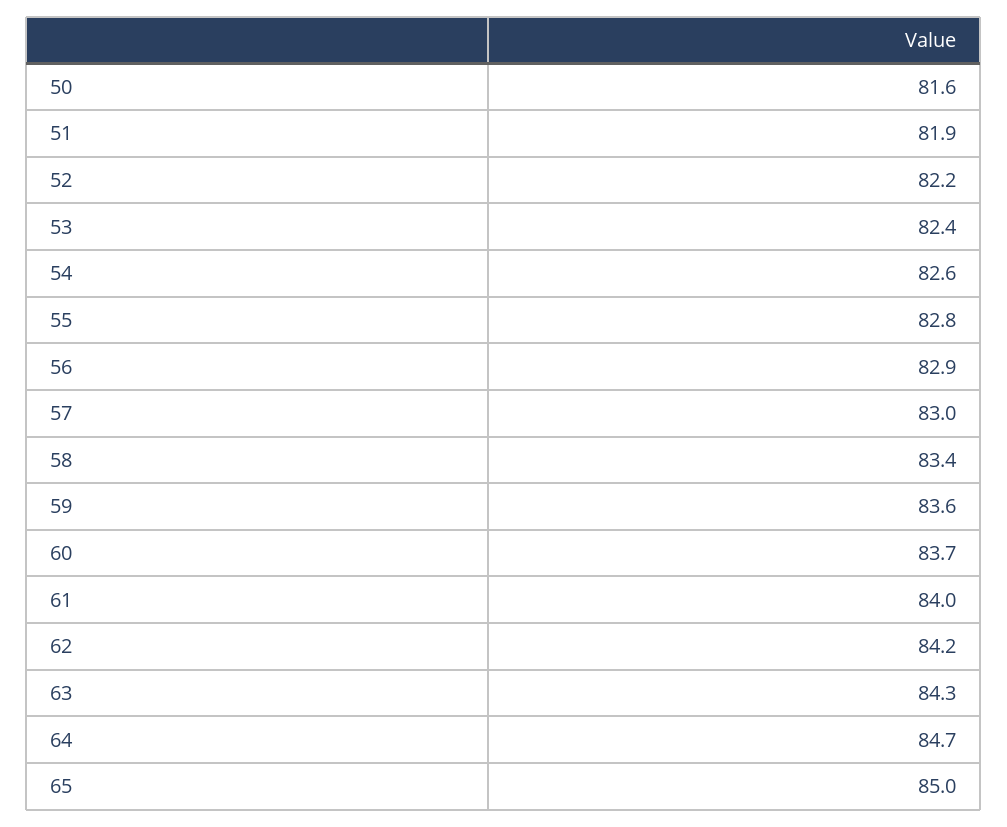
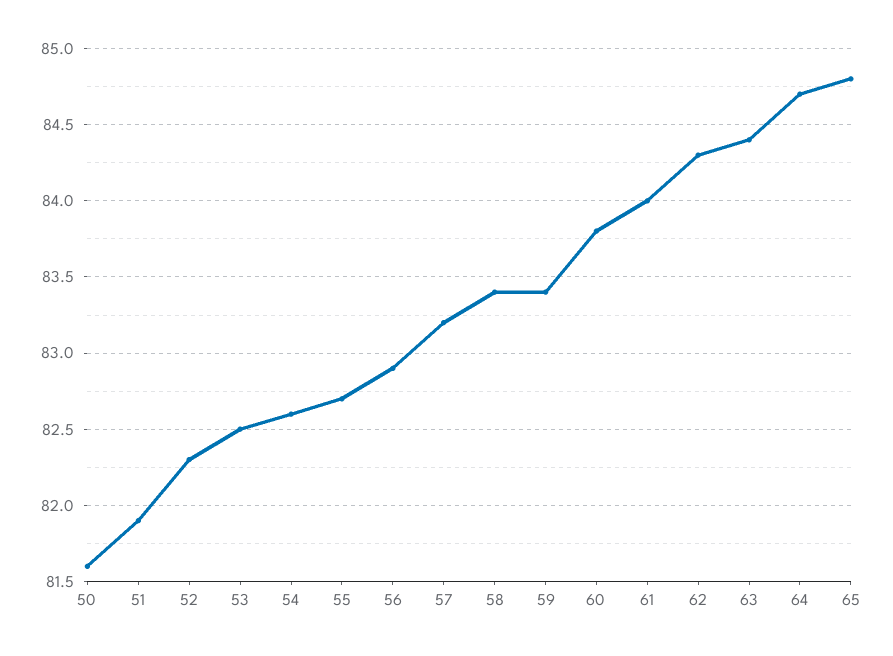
  {
    "50": 81.6,
    "51": 81.9,
-   "52": 82.2,
+   "52": 82.3,
-   "53": 82.4,
+   "53": 82.5,
    "54": 82.6,
-   "55": 82.8,
+   "55": 82.7,
    "56": 82.9,
-   "57": 83,
+   "57": 83.2,
    "58": 83.4,
-   "59": 83.6,
+   "59": 83.4,
-   "60": 83.7,
+   "60": 83.8,
    "61": 84,
-   "62": 84.2,
+   "62": 84.3,
-   "63": 84.3,
+   "63": 84.4,
    "64": 84.7,
-   "65": 85
+   "65": 84.8
  }

